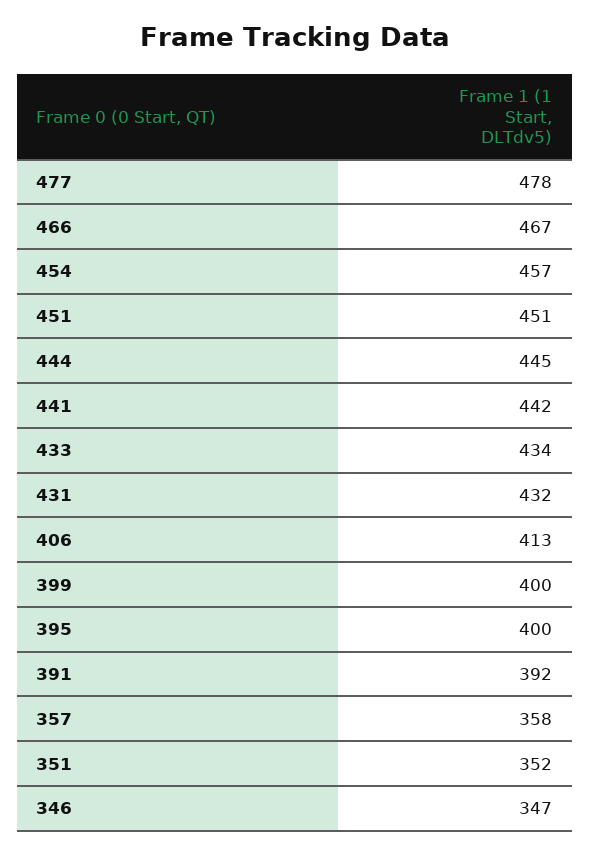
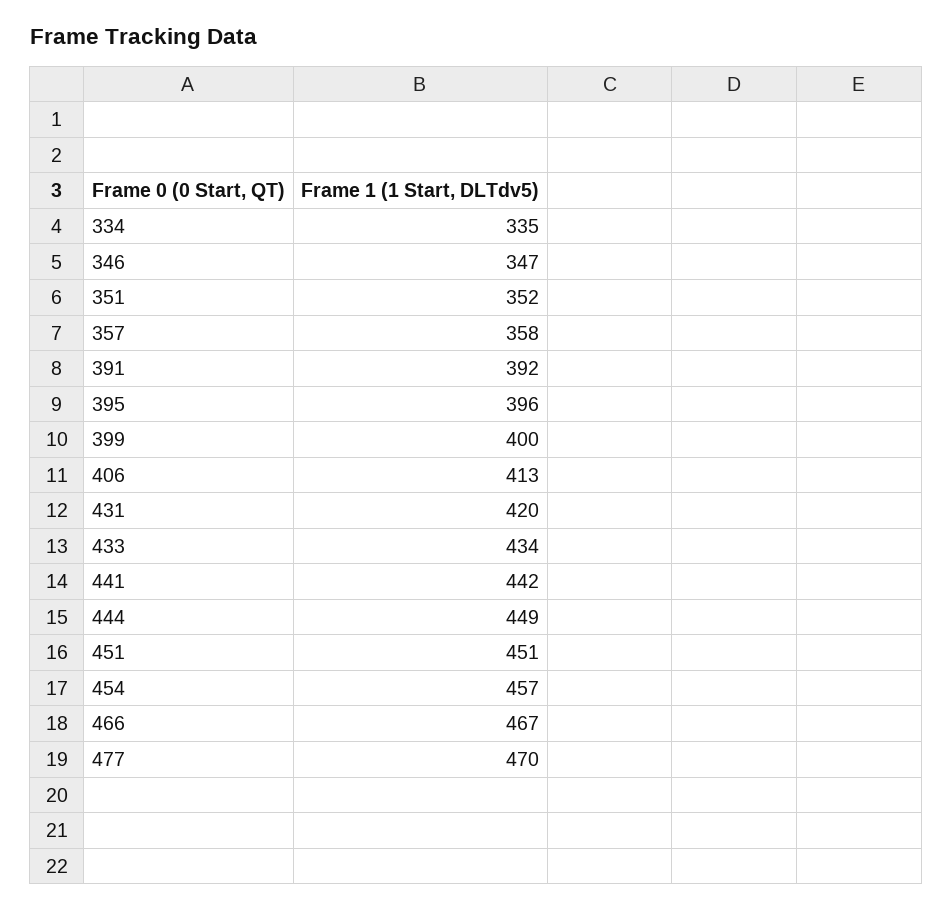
  {
-   "477": 478,
+   "477": 470,
    "466": 467,
    "454": 457,
    "451": 451,
-   "444": 445,
+   "444": 449,
    "441": 442,
    "433": 434,
-   "431": 432,
+   "431": 420,
    "406": 413,
    "399": 400,
-   "395": 400,
+   "395": 396,
    "391": 392,
    "357": 358,
    "351": 352,
-   "346": 347
+   "346": 347,
+   "334": 335
  }

